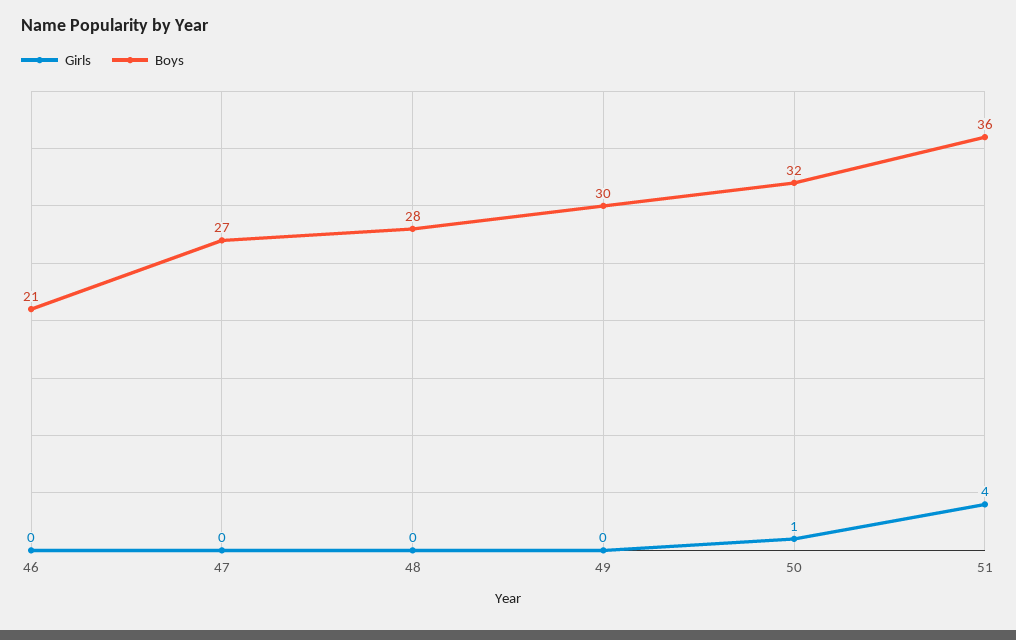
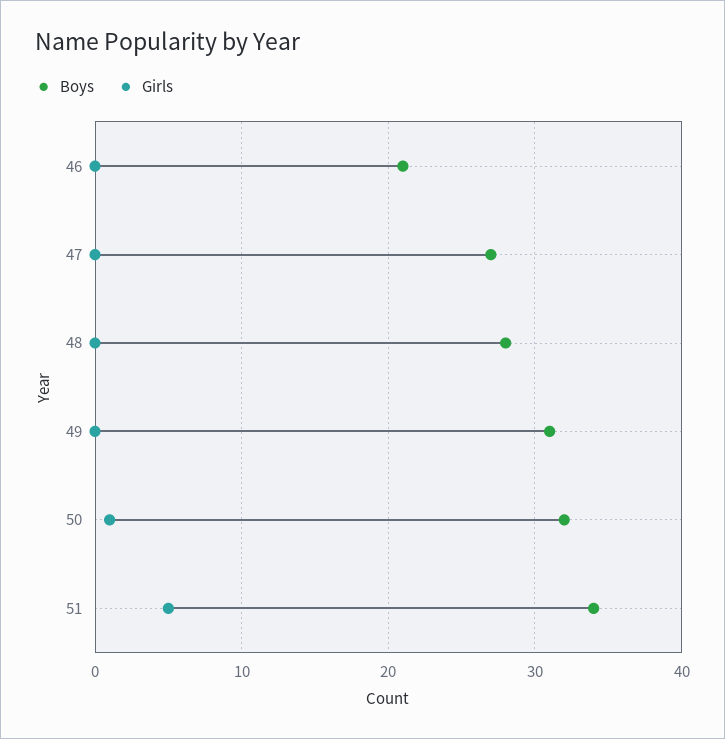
  {
    "Girls": {
      "46": 0,
      "47": 0,
      "48": 0,
      "49": 0,
      "50": 1,
-     "51": 4
+     "51": 5
    },
    "Boys": {
      "46": 21,
      "47": 27,
      "48": 28,
-     "49": 30,
+     "49": 31,
      "50": 32,
-     "51": 36
+     "51": 34
    }
  }

